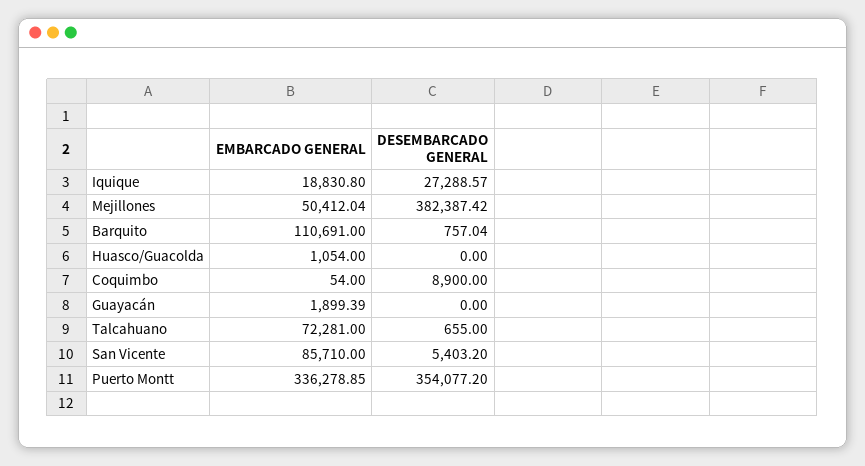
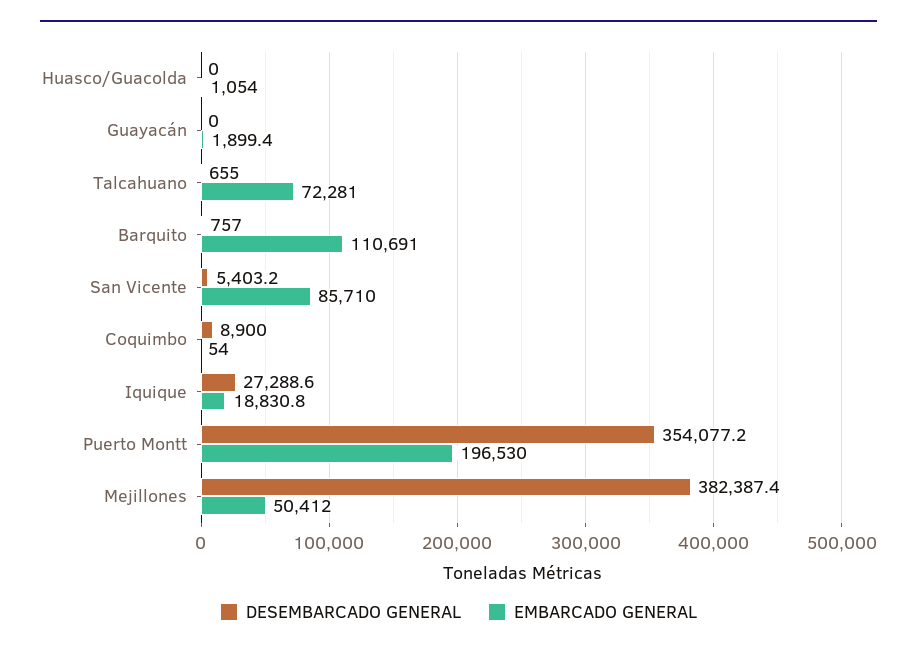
  {
    "EMBARCADO GENERAL": {
      "Iquique": 18830.8,
      "Mejillones": 50412.04,
      "Barquito": 110691,
      "Huasco/Guacolda": 1054,
      "Coquimbo": 54,
      "Guayacán": 1899.39,
      "Talcahuano": 72281,
      "San Vicente": 85710,
-     "Puerto Montt": 336278.85
+     "Puerto Montt": 196530
    },
    "DESEMBARCADO GENERAL": {
      "Iquique": 27288.57,
      "Mejillones": 382387.42,
      "Barquito": 757.04,
      "Huasco/Guacolda": 0,
      "Coquimbo": 8900,
      "Guayacán": 0,
      "Talcahuano": 655,
      "San Vicente": 5403.2,
      "Puerto Montt": 354077.2
    }
  }

